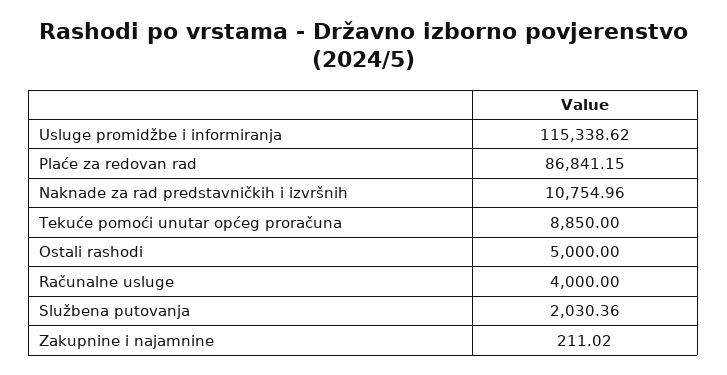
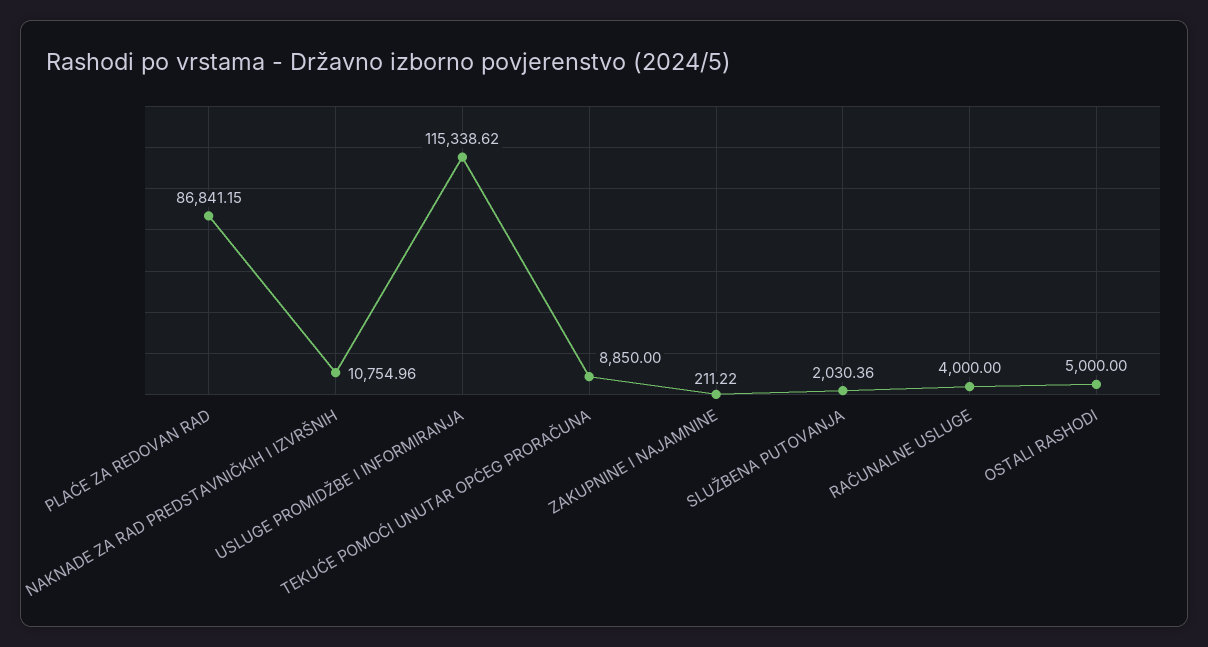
  {
    "Usluge promidžbe i informiranja": 115338.62,
    "Plaće za redovan rad": 86841.15,
    "Naknade za rad predstavničkih i izvršnih": 10754.96,
    "Tekuće pomoći unutar općeg proračuna": 8850,
    "Ostali rashodi": 5000,
    "Računalne usluge": 4000,
    "Službena putovanja": 2030.36,
-   "Zakupnine i najamnine": 211.02
+   "Zakupnine i najamnine": 211.22
  }

